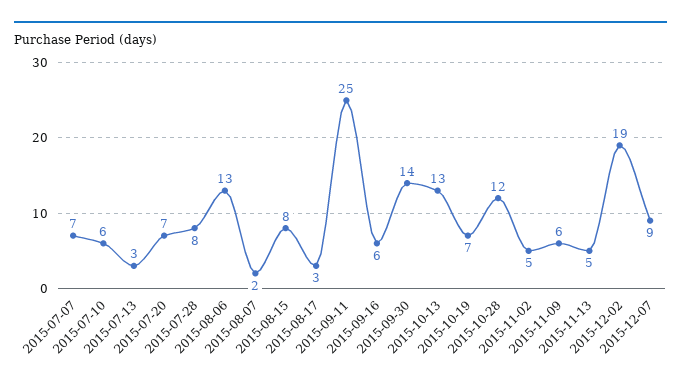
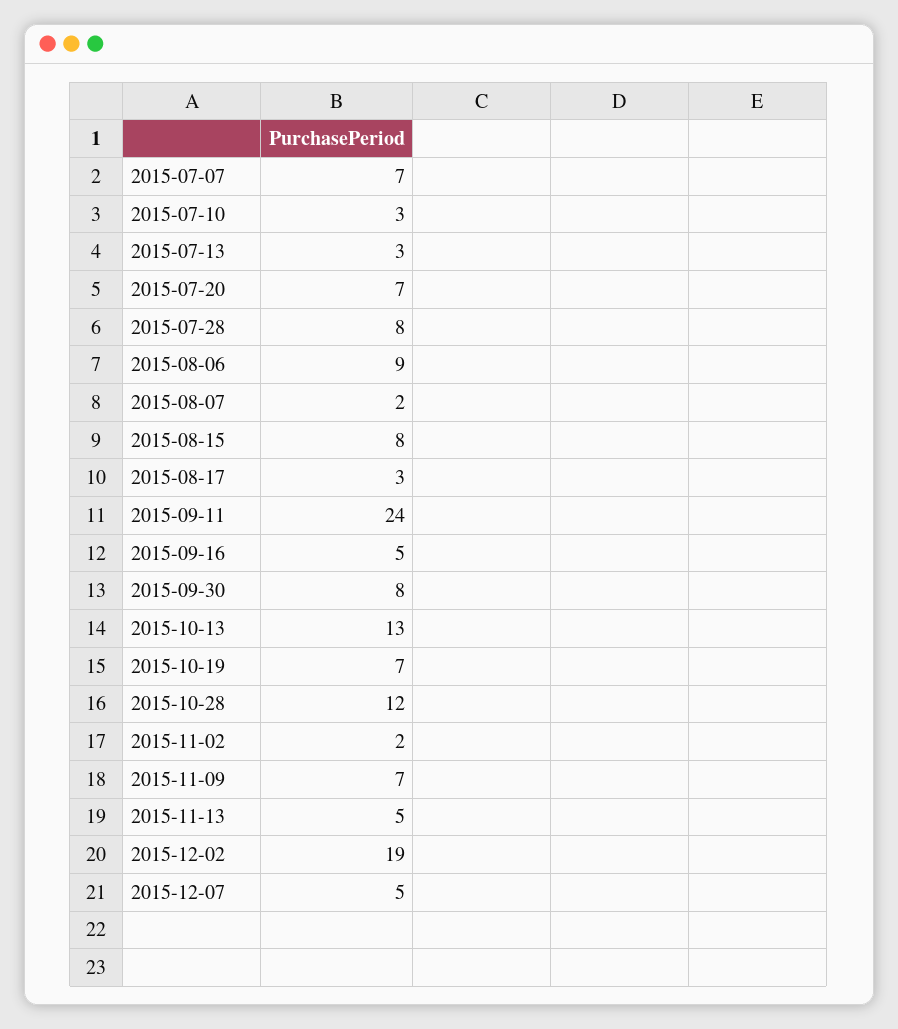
  {
    "2015-07-07": 7,
-   "2015-07-10": 6,
+   "2015-07-10": 3,
    "2015-07-13": 3,
    "2015-07-20": 7,
    "2015-07-28": 8,
-   "2015-08-06": 13,
+   "2015-08-06": 9,
    "2015-08-07": 2,
    "2015-08-15": 8,
    "2015-08-17": 3,
-   "2015-09-11": 25,
+   "2015-09-11": 24,
-   "2015-09-16": 6,
+   "2015-09-16": 5,
-   "2015-09-30": 14,
+   "2015-09-30": 8,
    "2015-10-13": 13,
    "2015-10-19": 7,
    "2015-10-28": 12,
-   "2015-11-02": 5,
+   "2015-11-02": 2,
-   "2015-11-09": 6,
+   "2015-11-09": 7,
    "2015-11-13": 5,
    "2015-12-02": 19,
-   "2015-12-07": 9
+   "2015-12-07": 5
  }

